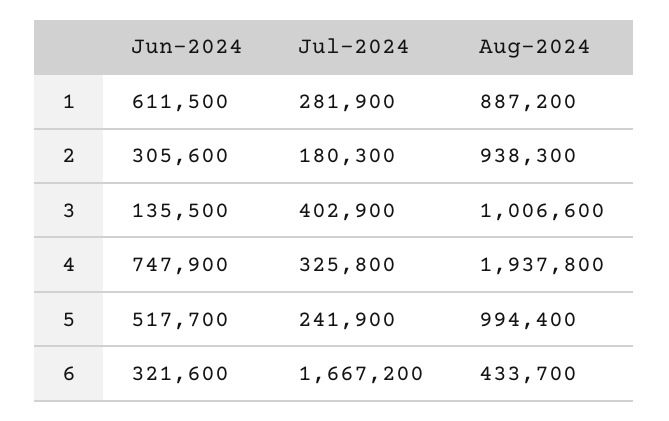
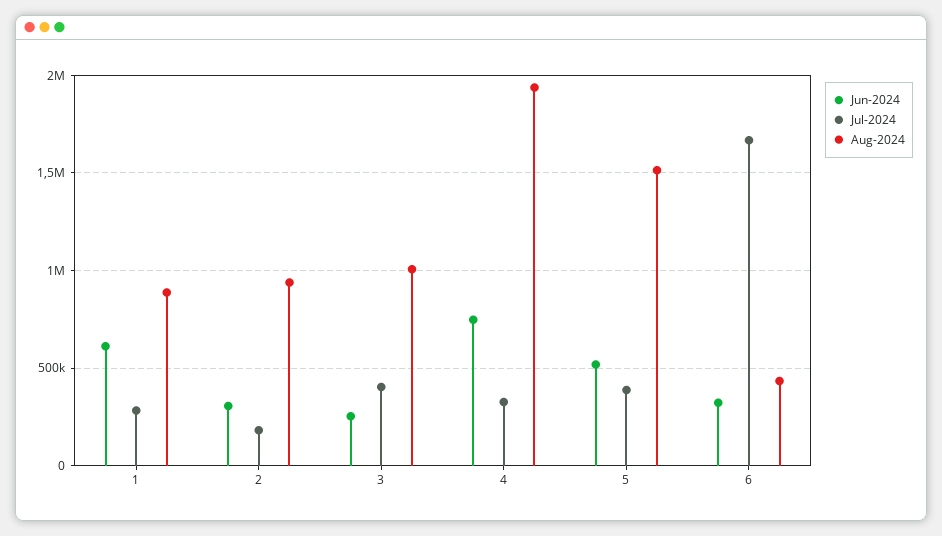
  {
    "Jun-2024": {
      "1": 611500,
      "2": 305600,
-     "3": 135500,
+     "3": 250000,
      "4": 747900,
      "5": 517700,
      "6": 321600
    },
    "Jul-2024": {
      "1": 281900,
      "2": 180300,
      "3": 402900,
      "4": 325800,
-     "5": 241900,
+     "5": 400000,
      "6": 1667200
    },
    "Aug-2024": {
      "1": 887200,
      "2": 938300,
      "3": 1006600,
      "4": 1937800,
-     "5": 994400,
+     "5": 1500000,
      "6": 433700
    }
  }

